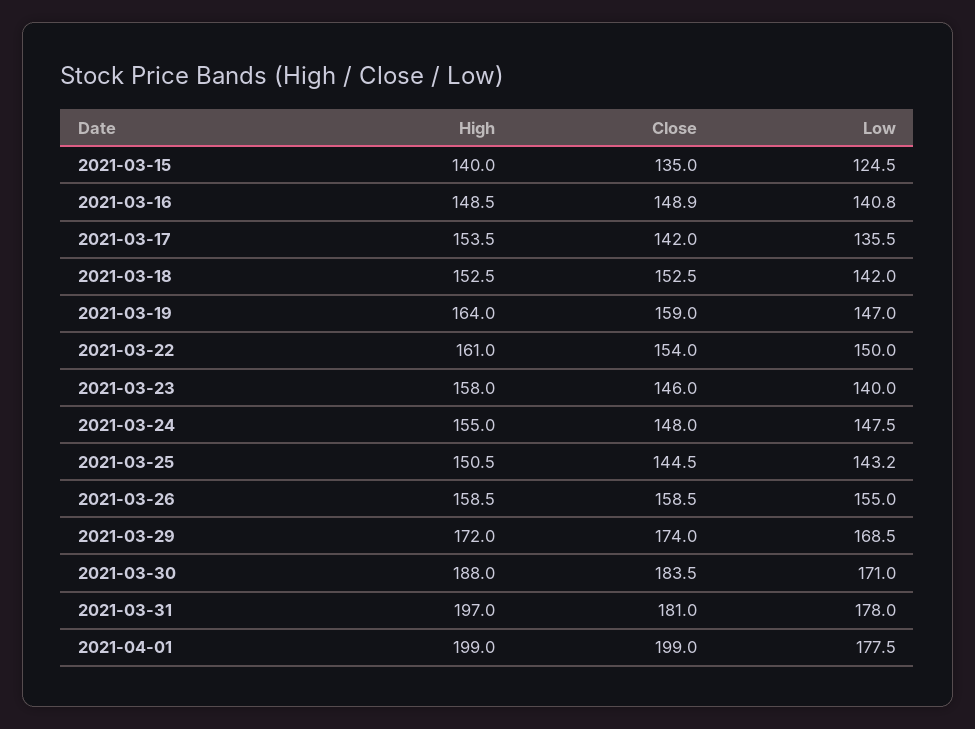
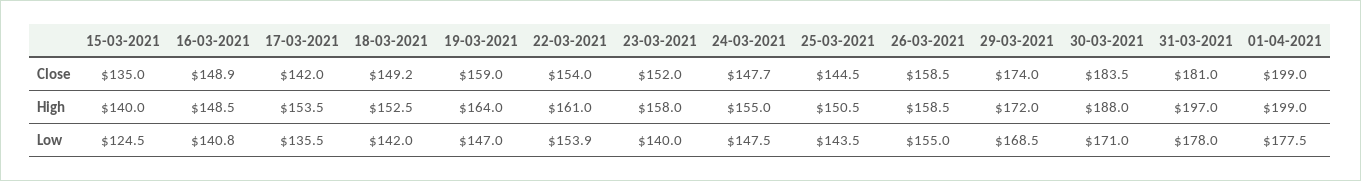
  {
    "High": {
      "2021-03-15": 140,
      "2021-03-16": 148.5,
      "2021-03-17": 153.5,
      "2021-03-18": 152.5,
      "2021-03-19": 164,
      "2021-03-22": 161,
      "2021-03-23": 158,
      "2021-03-24": 155,
      "2021-03-25": 150.5,
      "2021-03-26": 158.5,
      "2021-03-29": 172,
      "2021-03-30": 188,
      "2021-03-31": 197,
      "2021-04-01": 199
    },
    "Close": {
      "2021-03-15": 135,
      "2021-03-16": 148.9,
      "2021-03-17": 142,
-     "2021-03-18": 152.5,
+     "2021-03-18": 149.2,
      "2021-03-19": 159,
      "2021-03-22": 154,
-     "2021-03-23": 146,
+     "2021-03-23": 152,
-     "2021-03-24": 148,
+     "2021-03-24": 147.7,
      "2021-03-25": 144.5,
      "2021-03-26": 158.5,
      "2021-03-29": 174,
      "2021-03-30": 183.5,
      "2021-03-31": 181,
      "2021-04-01": 199
    },
    "Low": {
      "2021-03-15": 124.5,
      "2021-03-16": 140.8,
      "2021-03-17": 135.5,
      "2021-03-18": 142,
      "2021-03-19": 147,
-     "2021-03-22": 150,
+     "2021-03-22": 153.9,
      "2021-03-23": 140,
      "2021-03-24": 147.5,
-     "2021-03-25": 143.2,
+     "2021-03-25": 143.5,
      "2021-03-26": 155,
      "2021-03-29": 168.5,
      "2021-03-30": 171,
      "2021-03-31": 178,
      "2021-04-01": 177.5
    }
  }

